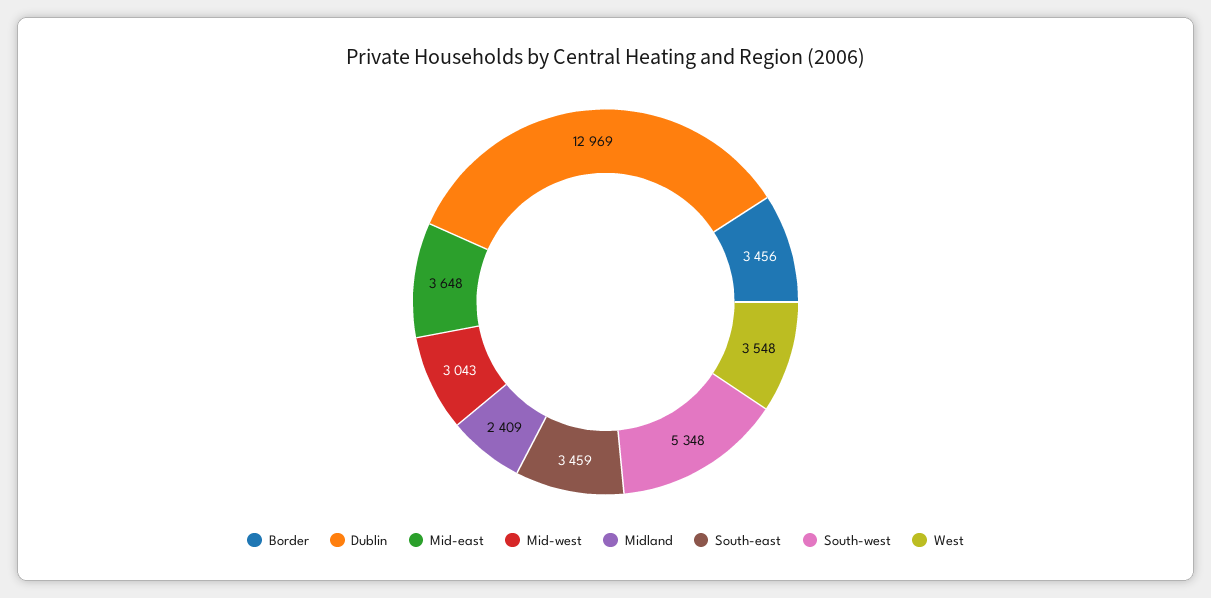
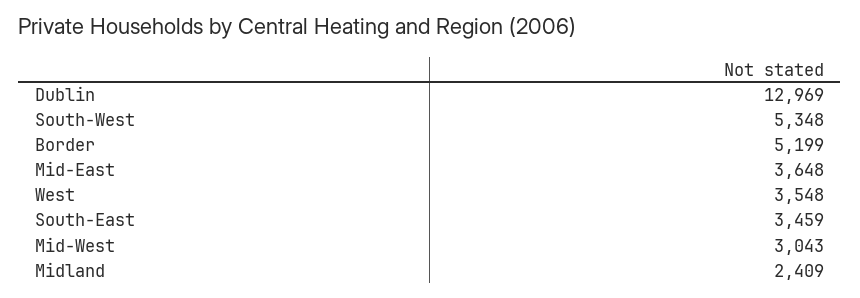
  {
-   "Border": 3456,
+   "Border": 5199,
    "Dublin": 12969,
    "Mid-east": 3648,
    "Mid-west": 3043,
    "Midland": 2409,
    "South-east": 3459,
    "South-west": 5348,
    "West": 3548
  }

